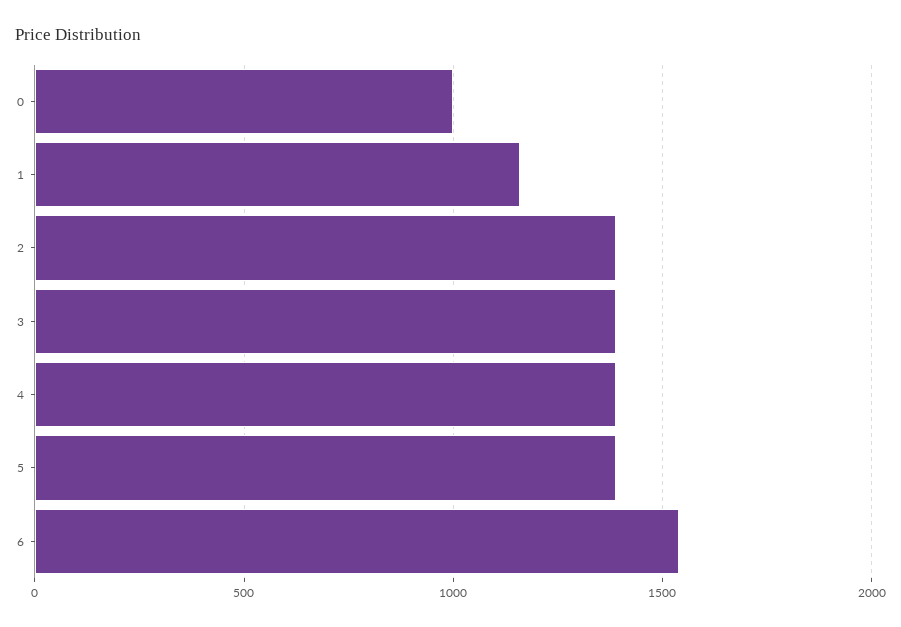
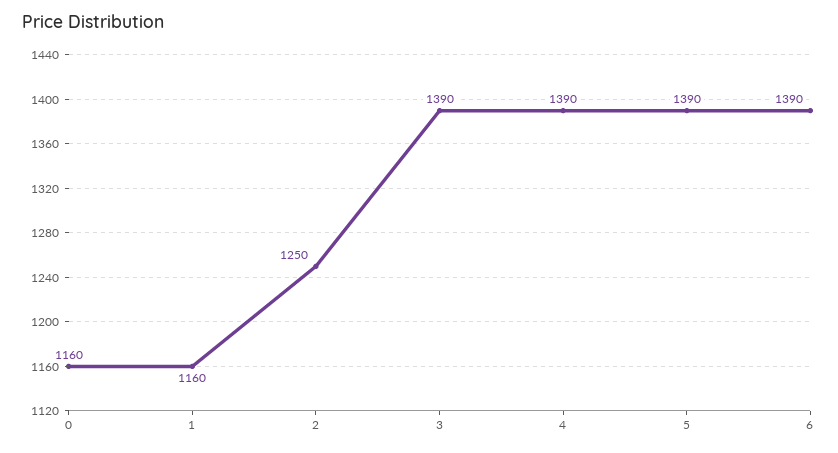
  {
-   "0": 1000,
+   "0": 1160,
    "1": 1160,
-   "2": 1400,
+   "2": 1250,
    "3": 1390,
    "4": 1390,
    "5": 1390,
-   "6": 1550
+   "6": 1390
  }

